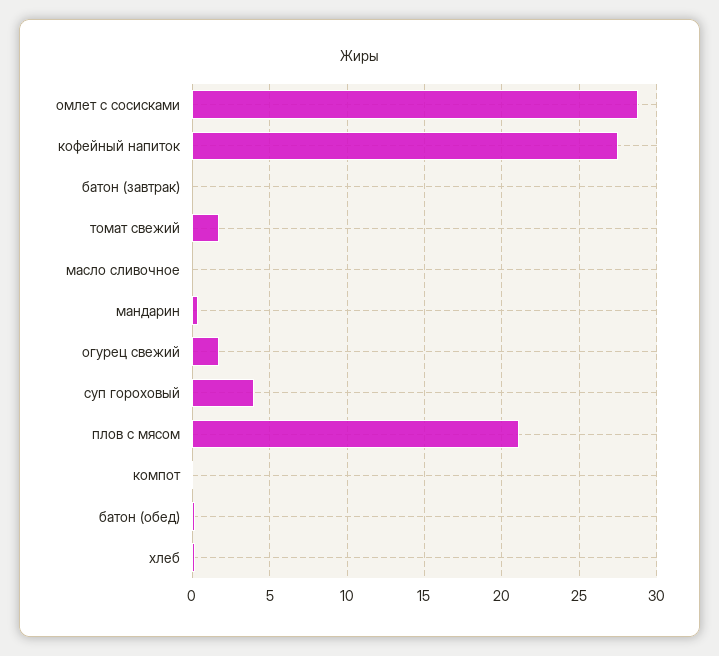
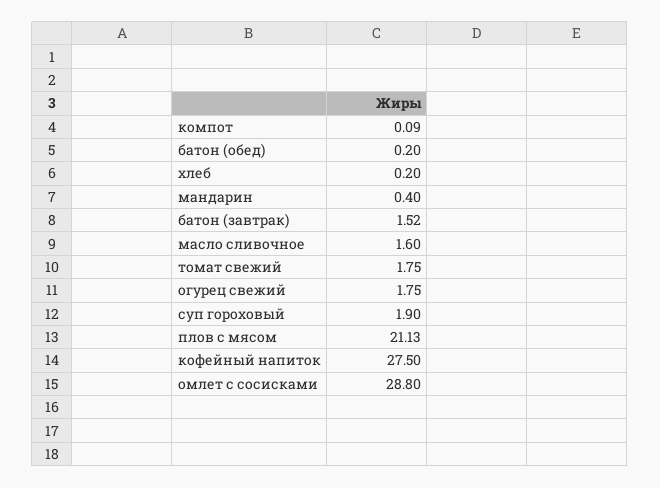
  {
    "омлет с сосисками": 28.8,
    "кофейный напиток": 27.5,
-   "батон (завтрак)": 0,
+   "батон (завтрак)": 1.52,
    "томат свежий": 1.75,
-   "масло сливочное": 0,
+   "масло сливочное": 1.6,
    "мандарин": 0.4,
    "огурец свежий": 1.75,
-   "суп гороховый": 4,
+   "суп гороховый": 1.9,
    "плов с мясом": 21.13,
    "компот": 0.09,
    "батон (обед)": 0.2,
    "хлеб": 0.2
  }

